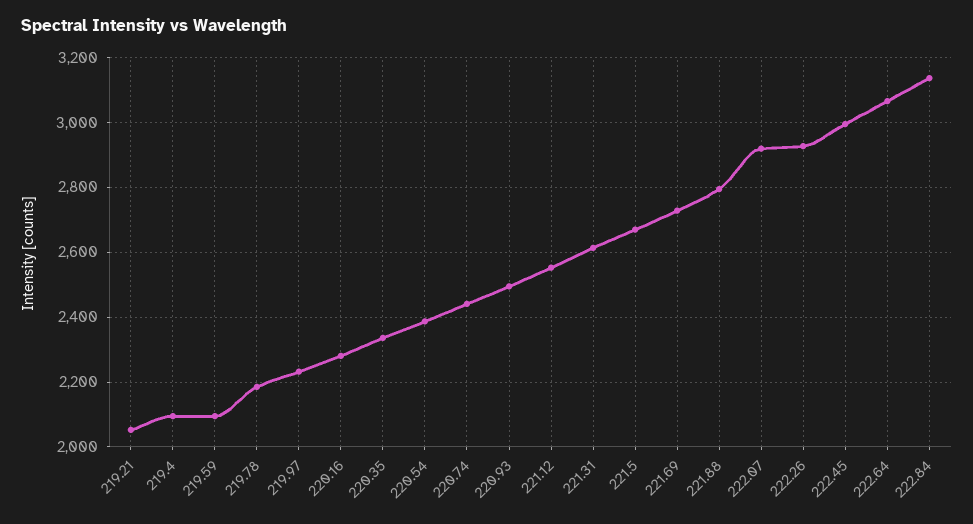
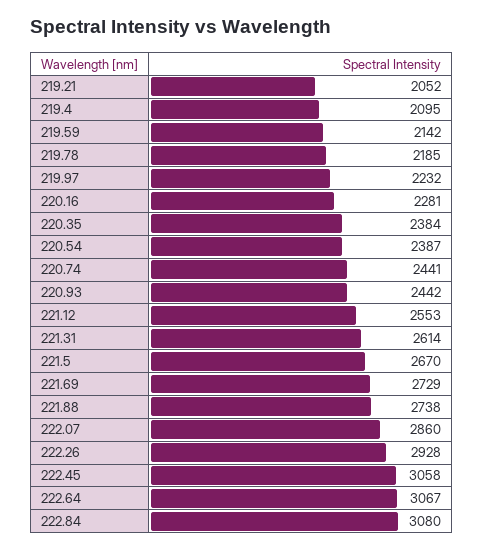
  {
    "219.21": 2052,
    "219.4": 2095,
-   "219.59": 2100,
+   "219.59": 2142,
    "219.78": 2185,
    "219.97": 2232,
    "220.16": 2281,
-   "220.35": 2340,
+   "220.35": 2384,
    "220.54": 2387,
    "220.74": 2441,
-   "220.93": 2500,
+   "220.93": 2442,
    "221.12": 2553,
    "221.31": 2614,
    "221.5": 2670,
    "221.69": 2729,
-   "221.88": 2800,
+   "221.88": 2738,
-   "222.07": 2920,
+   "222.07": 2860,
    "222.26": 2928,
-   "222.45": 3000,
+   "222.45": 3058,
    "222.64": 3067,
-   "222.84": 3140
+   "222.84": 3080
  }

